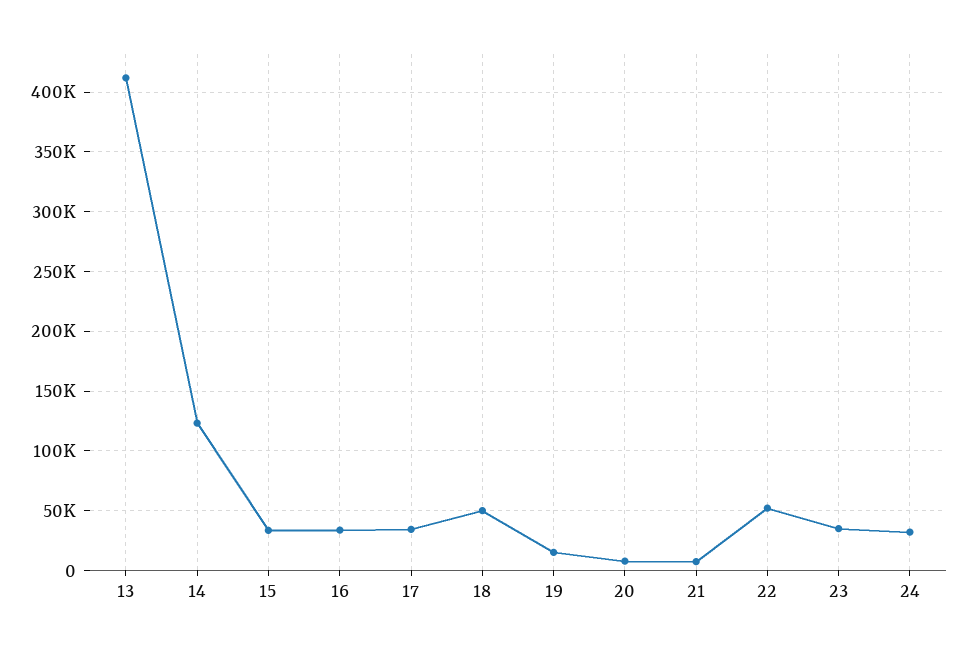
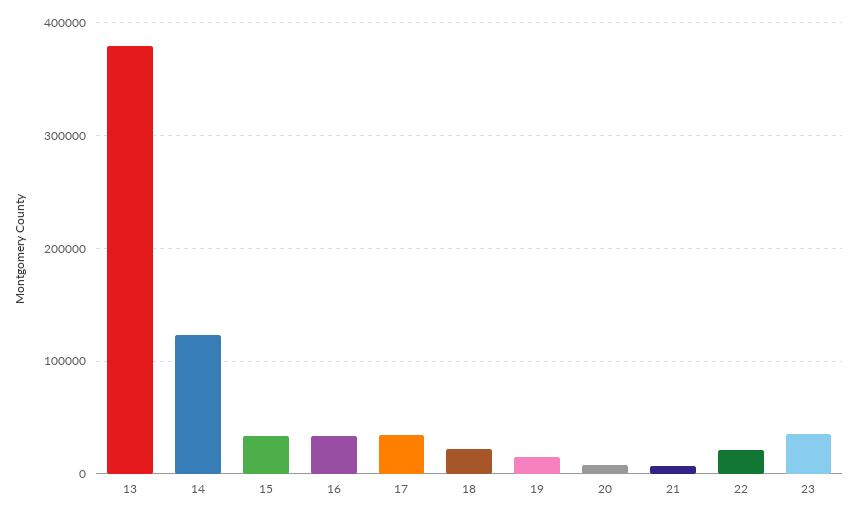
  {
-   "13": 410000,
+   "13": 380000,
    "14": 120000,
    "15": 30000,
    "16": 30000,
    "17": 30000,
-   "18": 50000,
+   "18": 20000,
    "19": 20000,
    "20": 10000,
    "21": 10000,
-   "22": 50000,
+   "22": 20000,
-   "23": 30000,
+   "23": 30000
-   "24": 30000
  }

